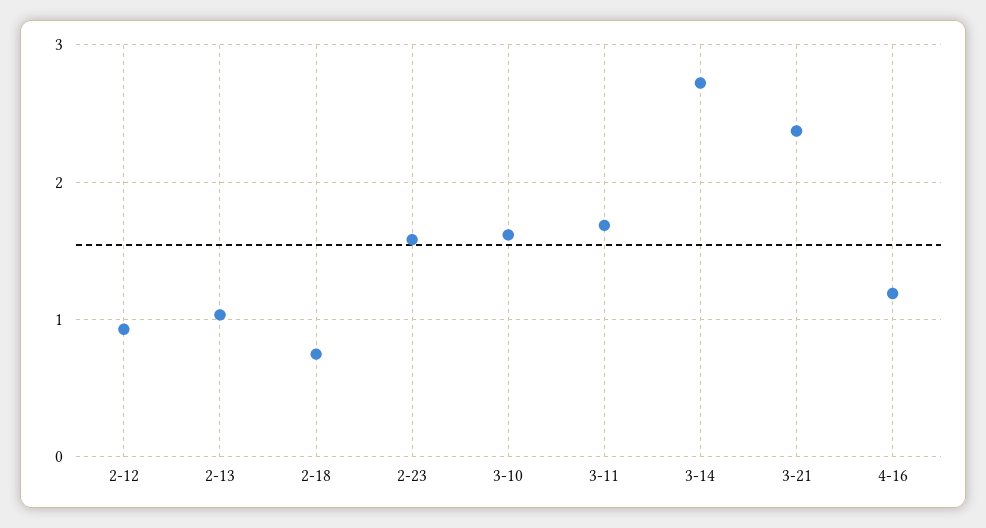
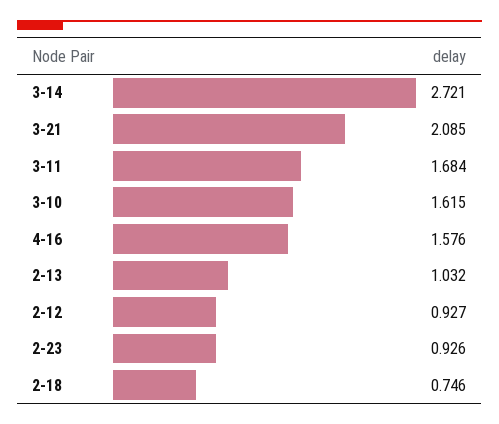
  {
    "2-12": 0.927,
    "2-13": 1.032,
    "2-18": 0.746,
-   "2-23": 1.6,
+   "2-23": 0.926,
    "3-10": 1.615,
    "3-11": 1.684,
    "3-14": 2.721,
-   "3-21": 2.4,
+   "3-21": 2.085,
-   "4-16": 1.2
+   "4-16": 1.576
  }

